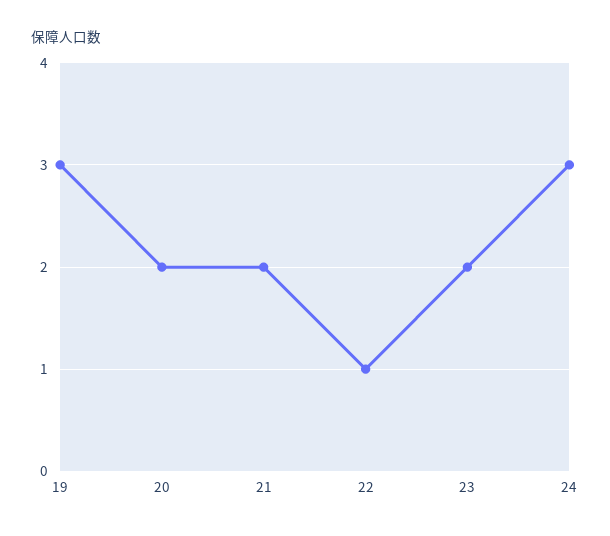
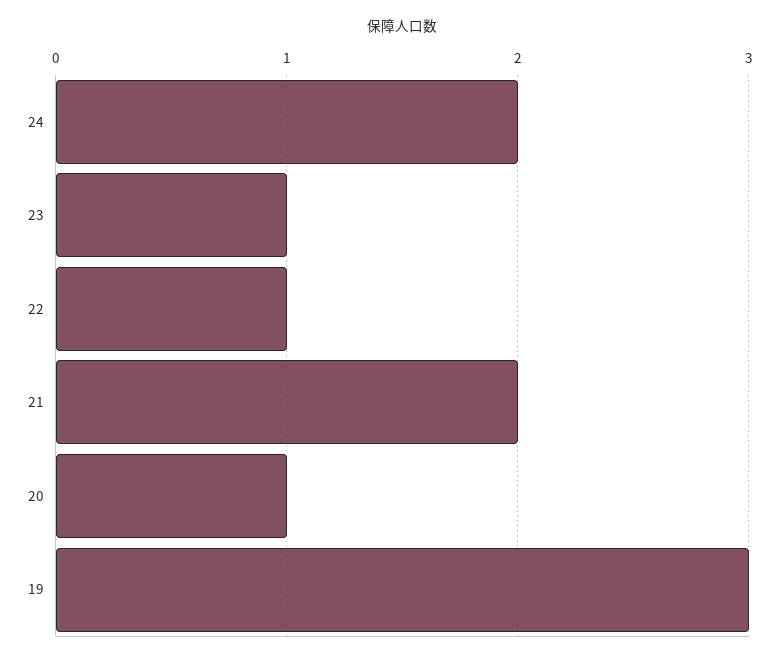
  {
    "19": 3,
-   "20": 2,
+   "20": 1,
    "21": 2,
    "22": 1,
-   "23": 2,
+   "23": 1,
-   "24": 3
+   "24": 2
  }

